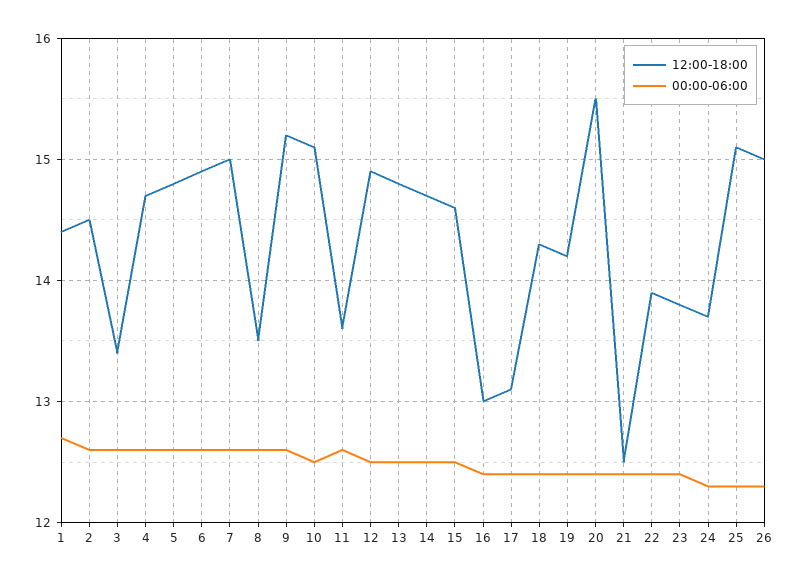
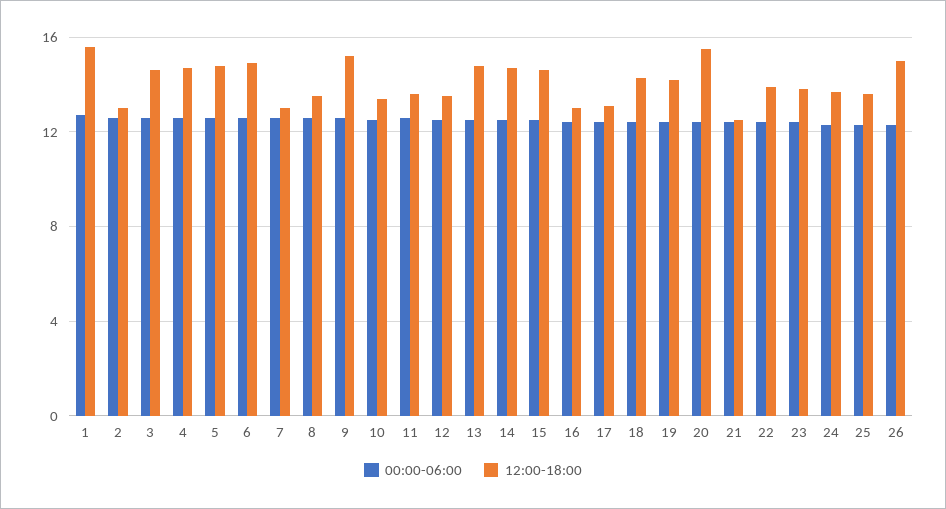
  {
    "12:00-18:00": {
-     "1": 14.4,
+     "1": 15.5,
-     "2": 14.5,
+     "2": 13,
-     "3": 13.4,
+     "3": 14.5,
      "4": 14.7,
      "5": 14.8,
      "6": 14.9,
-     "7": 15,
+     "7": 13,
      "8": 13.5,
      "9": 15.2,
-     "10": 15.1,
+     "10": 13.5,
      "11": 13.6,
-     "12": 14.9,
+     "12": 13.5,
      "13": 14.8,
      "14": 14.7,
      "15": 14.6,
      "16": 13,
      "17": 13.1,
      "18": 14.3,
      "19": 14.2,
      "20": 15.5,
      "21": 12.5,
      "22": 13.9,
      "23": 13.8,
      "24": 13.7,
-     "25": 15.1,
+     "25": 13.5,
      "26": 15
    },
    "00:00-06:00": {
      "1": 12.7,
      "2": 12.6,
      "3": 12.6,
      "4": 12.6,
      "5": 12.6,
      "6": 12.6,
      "7": 12.6,
      "8": 12.6,
      "9": 12.6,
      "10": 12.5,
      "11": 12.6,
      "12": 12.5,
      "13": 12.5,
      "14": 12.5,
      "15": 12.5,
      "16": 12.4,
      "17": 12.4,
      "18": 12.4,
      "19": 12.4,
      "20": 12.4,
      "21": 12.4,
      "22": 12.4,
      "23": 12.4,
      "24": 12.3,
      "25": 12.3,
      "26": 12.3
    }
  }

